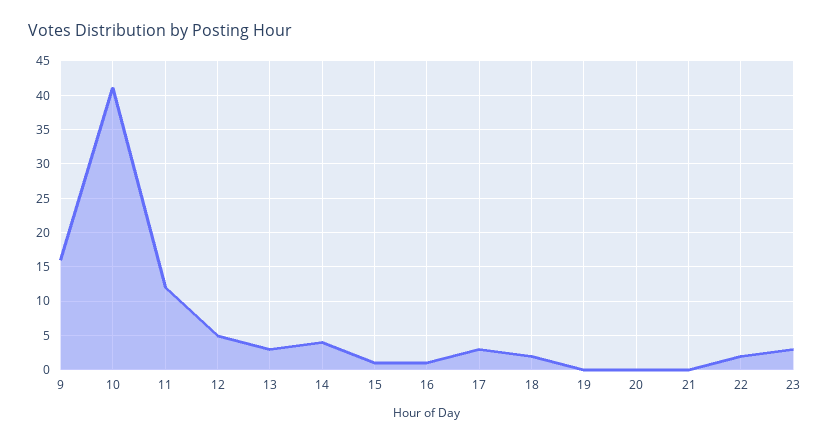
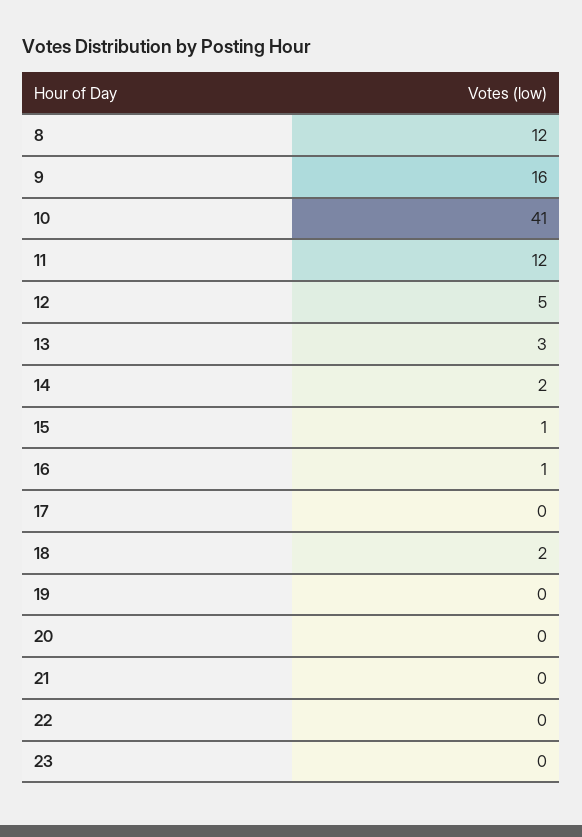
  {
    "9": 16,
    "10": 41,
    "11": 12,
    "12": 5,
    "13": 3,
-   "14": 4,
+   "14": 2,
    "15": 1,
    "16": 1,
-   "17": 3,
+   "17": 0,
    "18": 2,
    "19": 0,
    "20": 0,
    "21": 0,
-   "22": 2,
+   "22": 0,
-   "23": 3
+   "23": 0,
+   "8": 12
  }

